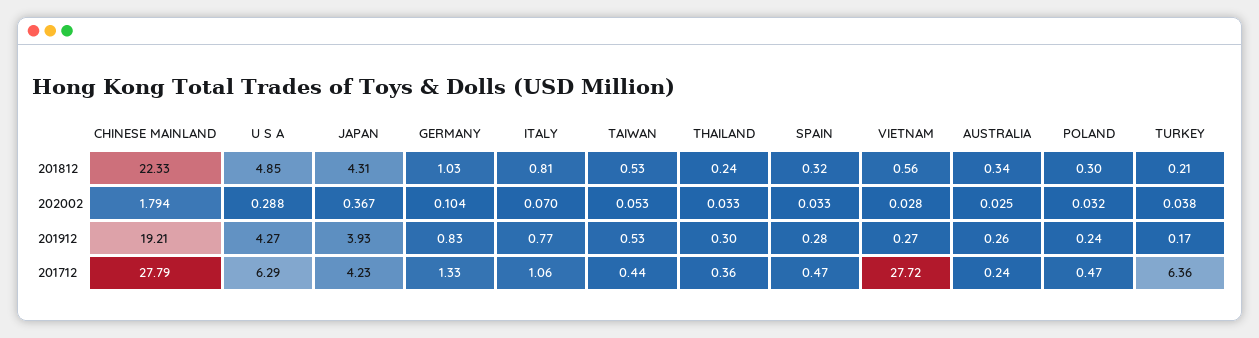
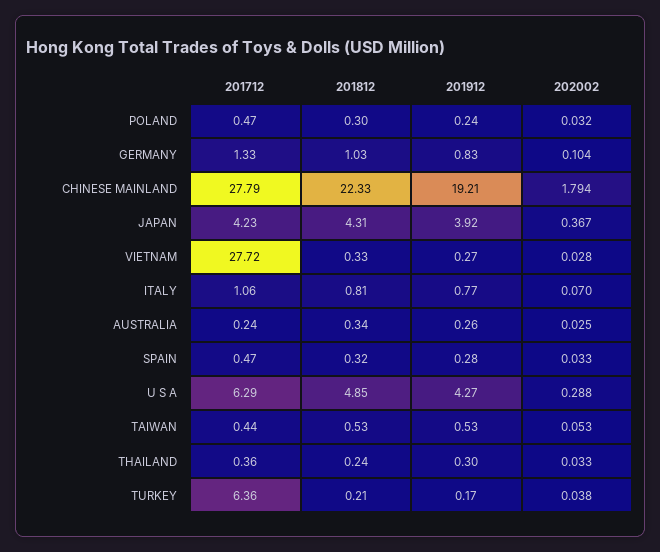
  {
    "CHINESE MAINLAND": {
      "201812": 22.33,
      "202002": 1.794,
      "201912": 19.21,
      "201712": 27.79
    },
    "U S A": {
      "201812": 4.85,
      "202002": 0.288,
      "201912": 4.27,
      "201712": 6.29
    },
    "JAPAN": {
      "201812": 4.31,
      "202002": 0.367,
-     "201912": 3.93,
+     "201912": 3.92,
      "201712": 4.23
    },
    "GERMANY": {
      "201812": 1.03,
      "202002": 0.104,
      "201912": 0.83,
      "201712": 1.33
    },
    "ITALY": {
      "201812": 0.81,
      "202002": 0.07,
      "201912": 0.77,
      "201712": 1.06
    },
    "TAIWAN": {
      "201812": 0.53,
      "202002": 0.053,
      "201912": 0.53,
      "201712": 0.44
    },
    "THAILAND": {
      "201812": 0.24,
      "202002": 0.033,
      "201912": 0.3,
      "201712": 0.36
    },
    "SPAIN": {
      "201812": 0.32,
      "202002": 0.033,
      "201912": 0.28,
      "201712": 0.47
    },
    "VIETNAM": {
-     "201812": 0.56,
+     "201812": 0.33,
      "202002": 0.028,
      "201912": 0.27,
      "201712": 27.72
    },
    "AUSTRALIA": {
      "201812": 0.34,
      "202002": 0.025,
      "201912": 0.26,
      "201712": 0.24
    },
    "POLAND": {
      "201812": 0.3,
      "202002": 0.032,
      "201912": 0.24,
      "201712": 0.47
    },
    "TURKEY": {
      "201812": 0.21,
      "202002": 0.038,
      "201912": 0.17,
      "201712": 6.36
    }
  }

